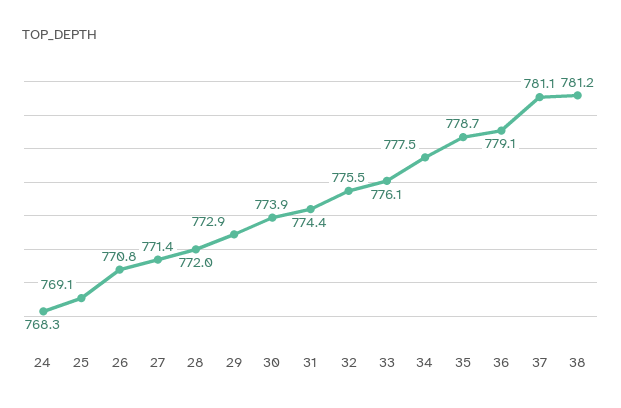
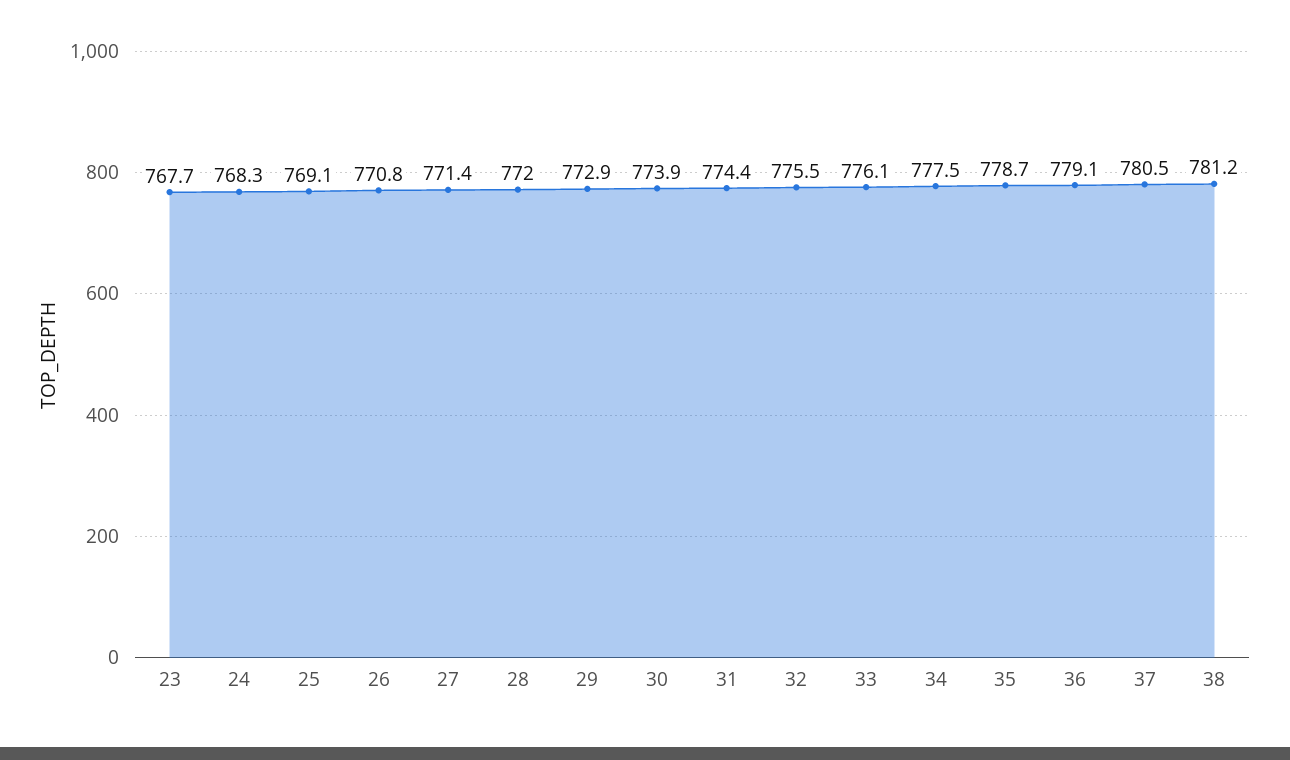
  {
    "24": 768.3,
    "25": 769.1,
    "26": 770.8,
    "27": 771.4,
    "28": 772,
    "29": 772.9,
    "30": 773.9,
    "31": 774.4,
    "32": 775.5,
    "33": 776.1,
    "34": 777.5,
    "35": 778.7,
    "36": 779.1,
-   "37": 781.1,
+   "37": 780.5,
-   "38": 781.2
+   "38": 781.2,
+   "23": 767.7
  }

